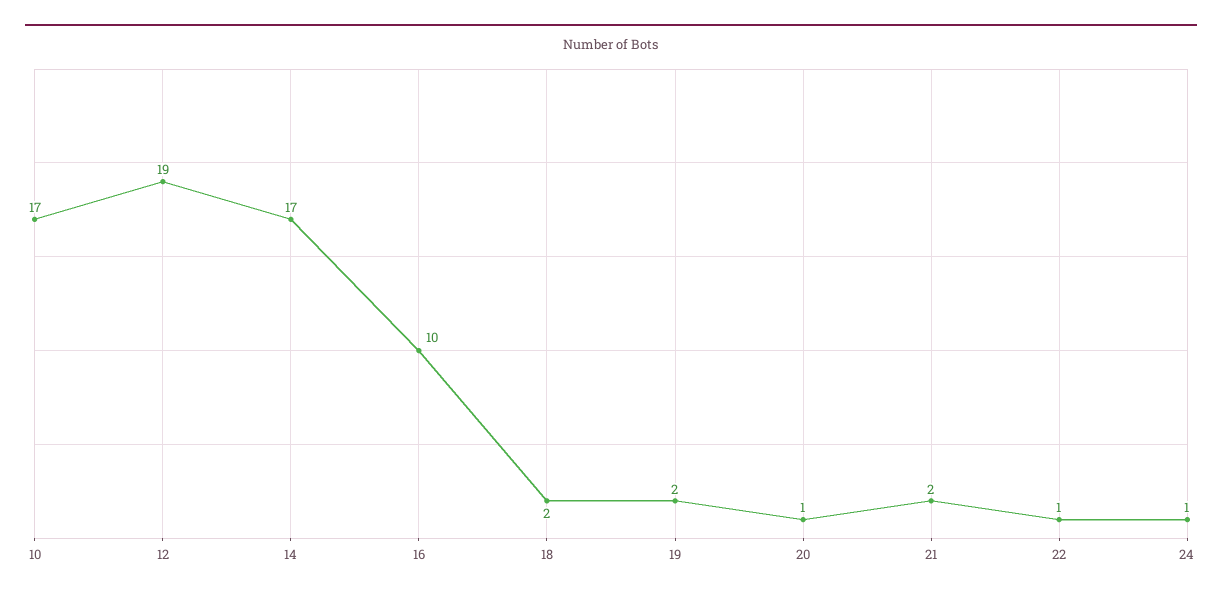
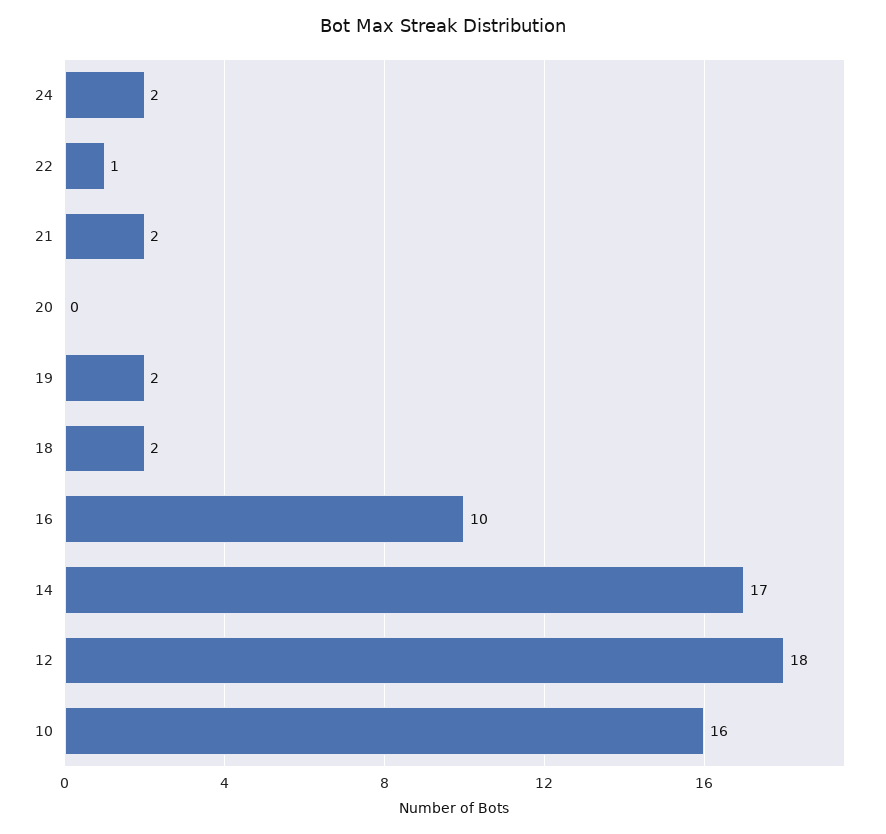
  {
-   "10": 17,
+   "10": 16,
-   "12": 19,
+   "12": 18,
    "14": 17,
    "16": 10,
    "18": 2,
    "19": 2,
-   "20": 1,
+   "20": 0,
    "21": 2,
    "22": 1,
-   "24": 1
+   "24": 2
  }

